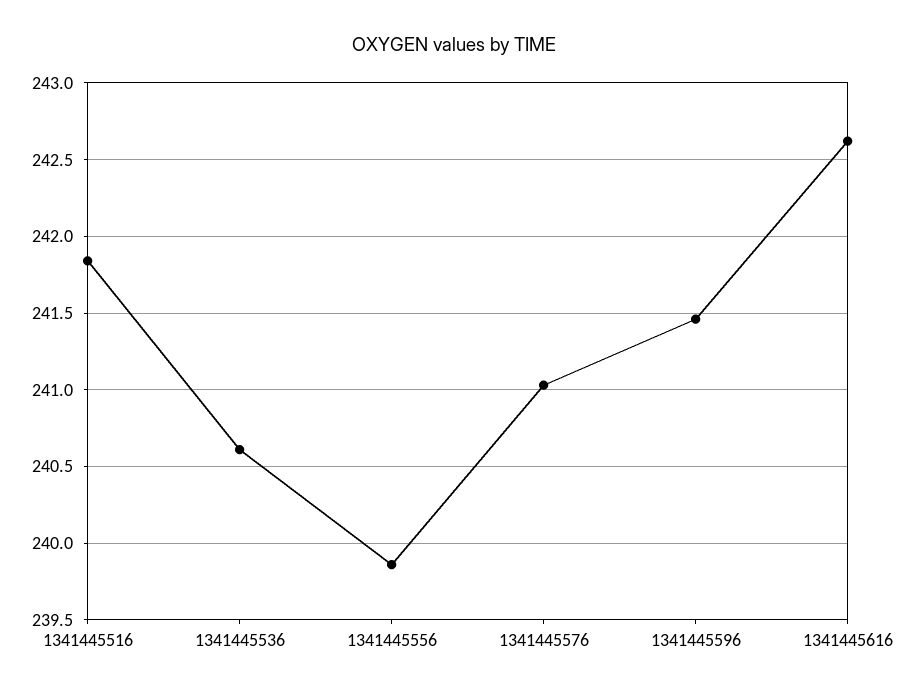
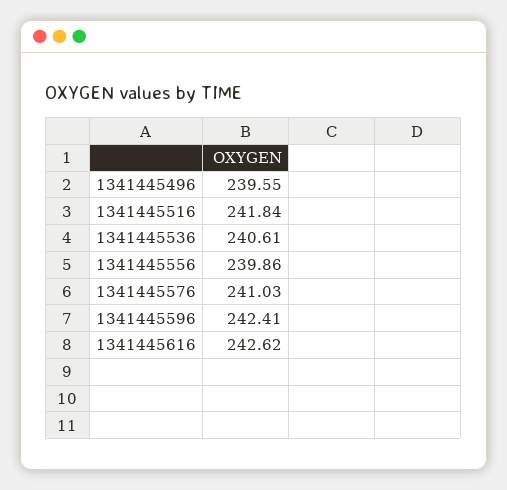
  {
    "1341445516": 241.84,
    "1341445536": 240.61,
    "1341445556": 239.86,
    "1341445576": 241.03,
-   "1341445596": 241.45,
+   "1341445596": 242.41,
-   "1341445616": 242.62
+   "1341445616": 242.62,
+   "1341445496": 239.55
  }

